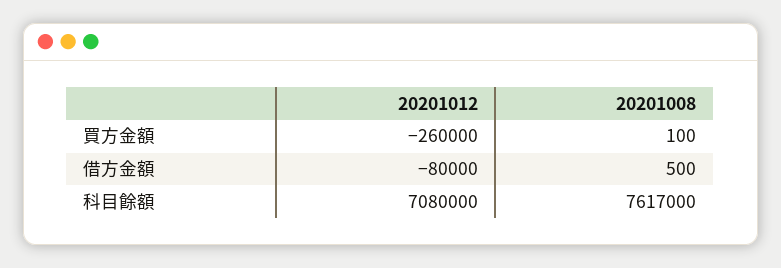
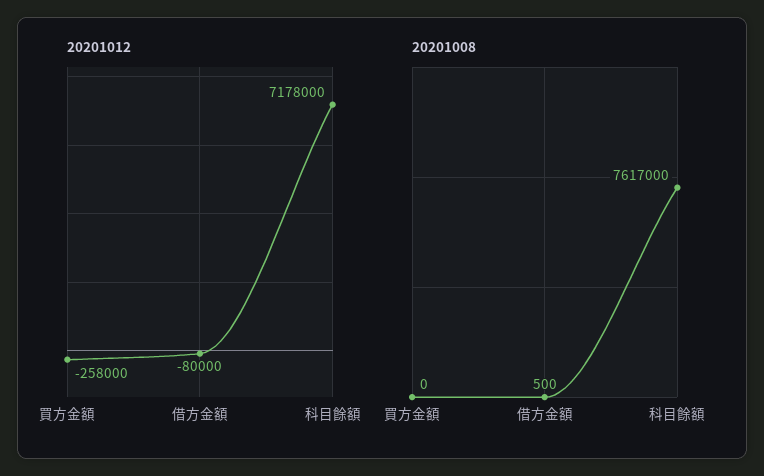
  {
    "20201012": {
-     "買方金額": -260000,
+     "買方金額": -258000,
      "借方金額": -80000,
-     "科目餘額": 7080000
+     "科目餘額": 7178000
    },
    "20201008": {
-     "買方金額": 100,
+     "買方金額": 0,
      "借方金額": 500,
      "科目餘額": 7617000
    }
  }

